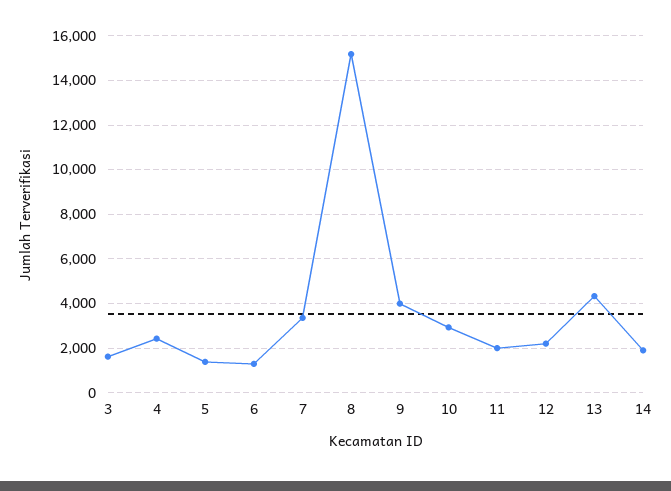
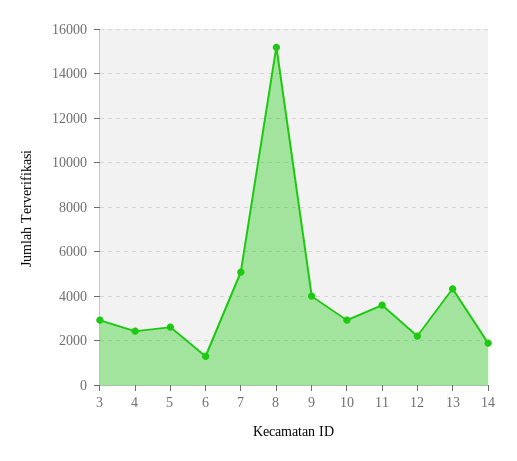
  {
-   "3": 1500,
+   "3": 3000,
    "4": 2500,
-   "5": 1500,
+   "5": 2500,
    "6": 1500,
-   "7": 3500,
+   "7": 5000,
    "8": 15000,
    "9": 4000,
    "10": 3000,
-   "11": 2000,
+   "11": 3500,
    "12": 2000,
    "13": 4500,
    "14": 2000
  }

